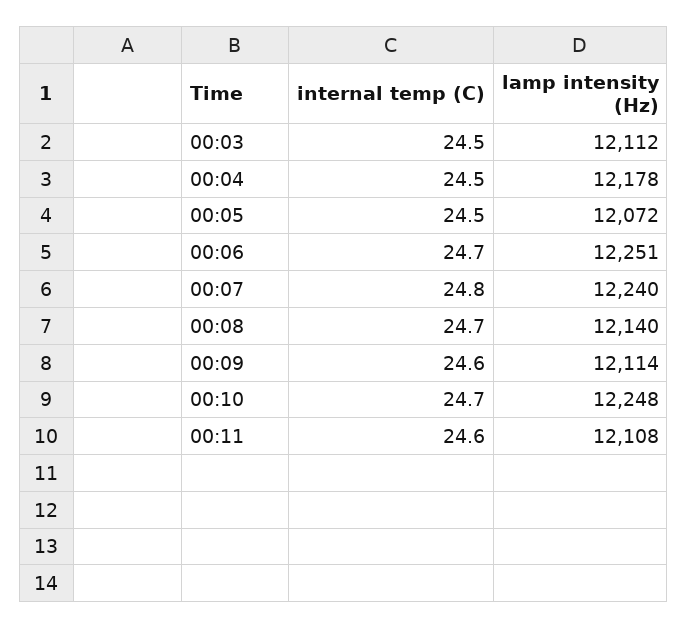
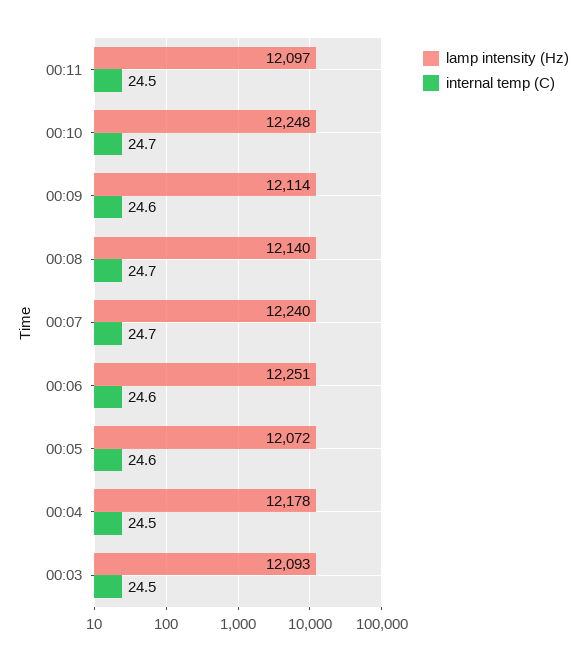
  {
    "internal temp (C)": {
      "00:03": 24.5,
      "00:04": 24.5,
-     "00:05": 24.5,
+     "00:05": 24.6,
-     "00:06": 24.7,
+     "00:06": 24.6,
-     "00:07": 24.8,
+     "00:07": 24.7,
      "00:08": 24.7,
      "00:09": 24.6,
      "00:10": 24.7,
-     "00:11": 24.6
+     "00:11": 24.5
    },
    "lamp intensity (Hz)": {
-     "00:03": 12112,
+     "00:03": 12093,
      "00:04": 12178,
      "00:05": 12072,
      "00:06": 12251,
      "00:07": 12240,
      "00:08": 12140,
      "00:09": 12114,
      "00:10": 12248,
-     "00:11": 12108
+     "00:11": 12097
    }
  }

